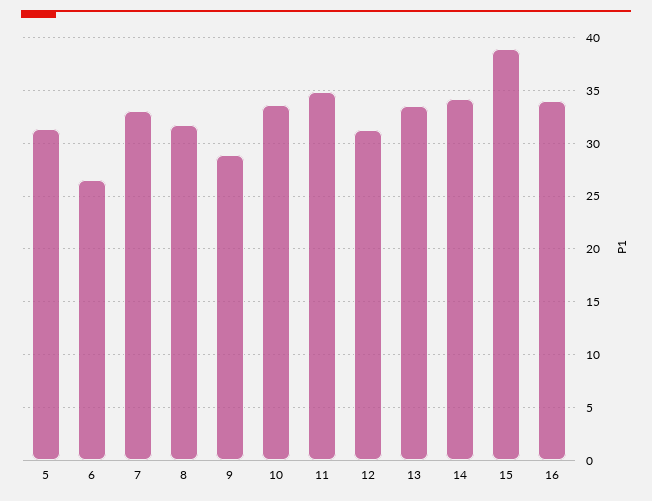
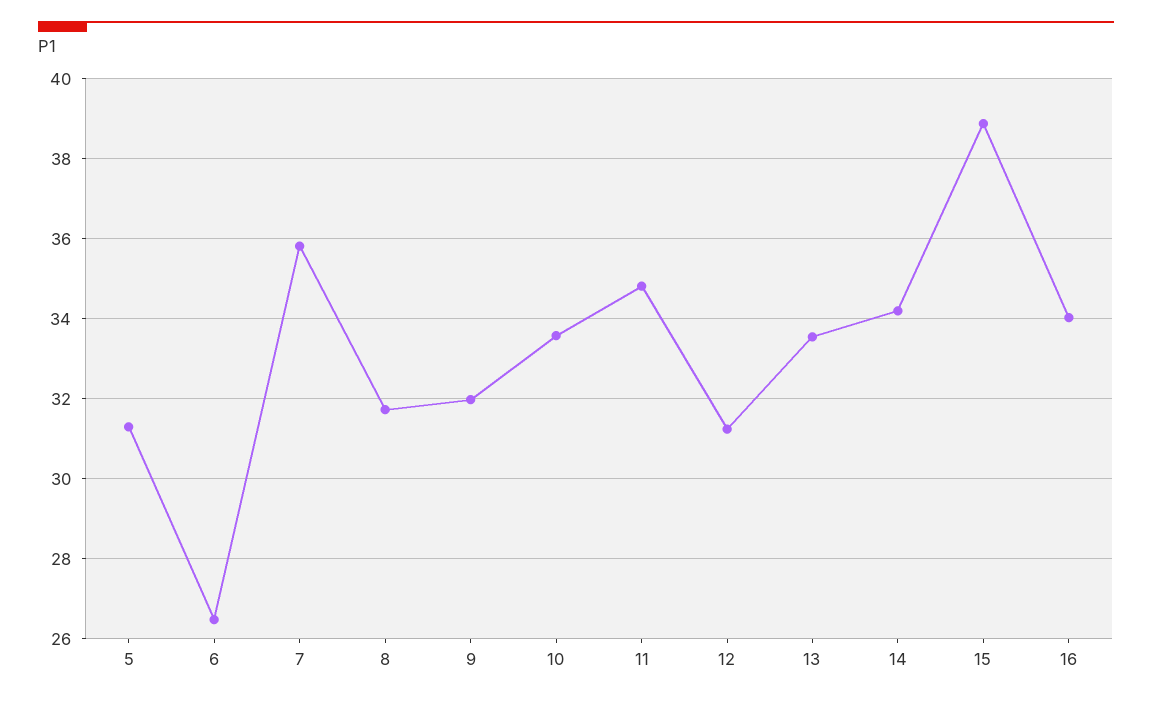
  {
    "5": 31.4,
    "6": 26.4,
-   "7": 33,
+   "7": 35.8,
    "8": 31.8,
-   "9": 29,
+   "9": 32,
    "10": 33.6,
    "11": 34.8,
    "12": 31.2,
    "13": 33.6,
    "14": 34.2,
    "15": 38.8,
    "16": 34
  }

